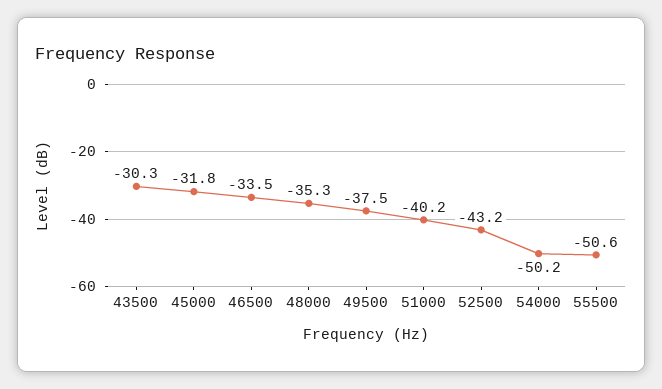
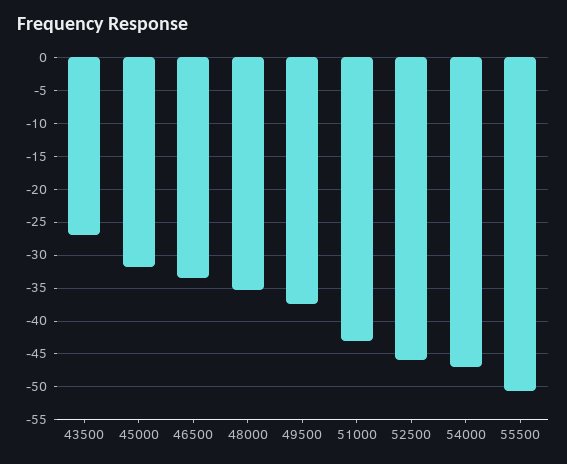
  {
-   "43500": -30.3,
+   "43500": -27,
    "45000": -31.8,
    "46500": -33.5,
    "48000": -35.3,
    "49500": -37.5,
-   "51000": -40.2,
+   "51000": -43,
-   "52500": -43.2,
+   "52500": -46,
-   "54000": -50.2,
+   "54000": -47,
    "55500": -50.6
  }

